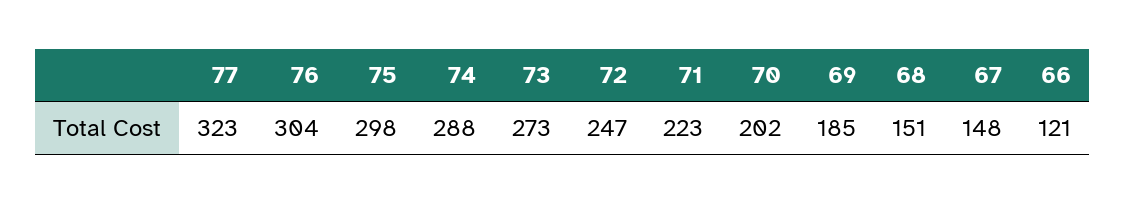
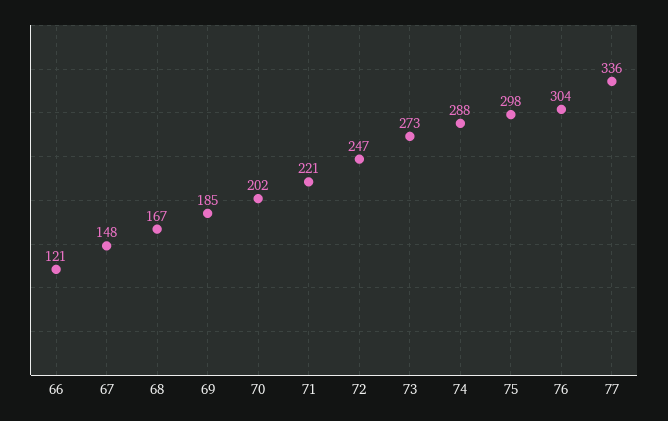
  {
-   "77": 323,
+   "77": 336,
    "76": 304,
    "75": 298,
    "74": 288,
    "73": 273,
    "72": 247,
-   "71": 223,
+   "71": 221,
    "70": 202,
    "69": 185,
-   "68": 151,
+   "68": 167,
    "67": 148,
    "66": 121
  }

